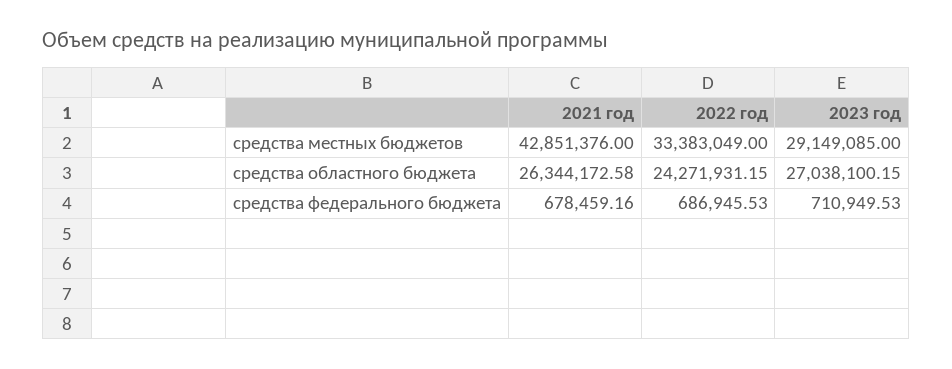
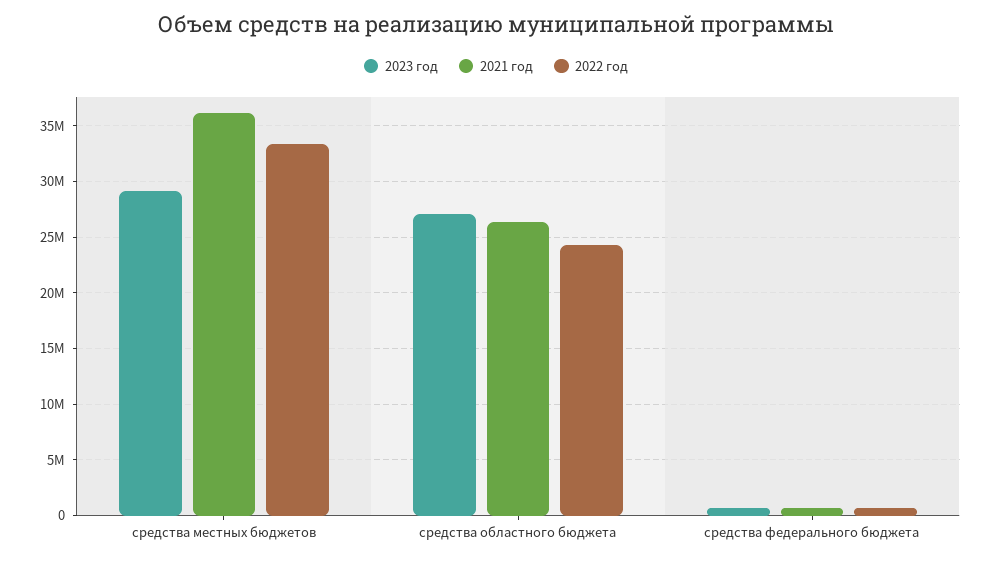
  {
    "2021 год": {
-     "средства местных бюджетов": 42851376,
+     "средства местных бюджетов": 36000000,
      "средства областного бюджета": 26344172.58,
      "средства федерального бюджета": 678459.16
    },
    "2022 год": {
      "средства местных бюджетов": 33383049,
      "средства областного бюджета": 24271931.15,
      "средства федерального бюджета": 686945.53
    },
    "2023 год": {
      "средства местных бюджетов": 29149085,
      "средства областного бюджета": 27038100.15,
      "средства федерального бюджета": 710949.53
    }
  }

